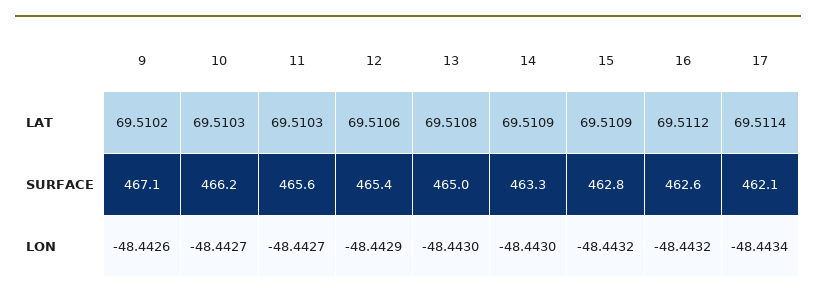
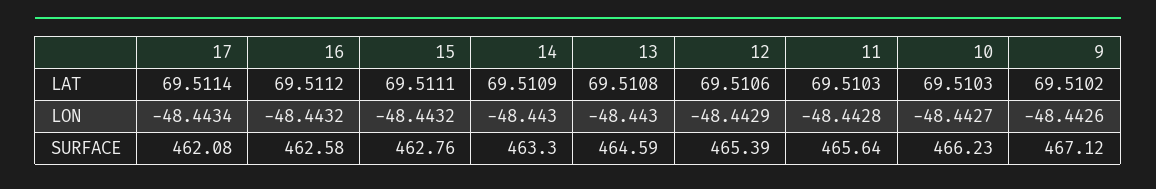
  {
    "9": {
      "LAT": 69.5102,
      "SURFACE": 467.12,
      "LON": -48.4426
    },
    "10": {
      "LAT": 69.5103,
      "SURFACE": 466.23,
      "LON": -48.4427
    },
    "11": {
      "LAT": 69.5103,
      "SURFACE": 465.64,
-     "LON": -48.4427
+     "LON": -48.4428
    },
    "12": {
      "LAT": 69.5106,
      "SURFACE": 465.39,
      "LON": -48.4429
    },
    "13": {
      "LAT": 69.5108,
-     "SURFACE": 465,
+     "SURFACE": 464.59,
      "LON": -48.443
    },
    "14": {
      "LAT": 69.5109,
      "SURFACE": 463.3,
      "LON": -48.443
    },
    "15": {
-     "LAT": 69.5109,
+     "LAT": 69.5111,
      "SURFACE": 462.76,
      "LON": -48.4432
    },
    "16": {
      "LAT": 69.5112,
      "SURFACE": 462.58,
      "LON": -48.4432
    },
    "17": {
      "LAT": 69.5114,
      "SURFACE": 462.08,
      "LON": -48.4434
    }
  }

